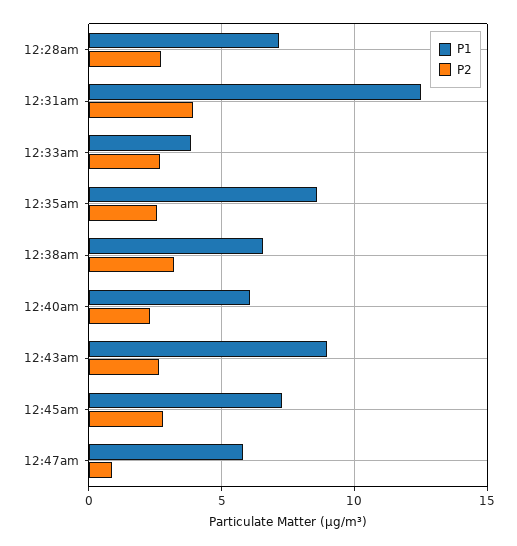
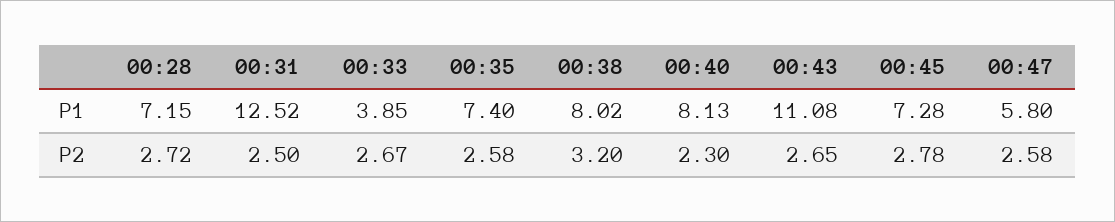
  {
    "P1": {
      "12:28am": 7.15,
      "12:31am": 12.52,
      "12:33am": 3.85,
-     "12:35am": 8.5,
+     "12:35am": 7.4,
-     "12:38am": 6.5,
+     "12:38am": 8.02,
-     "12:40am": 6,
+     "12:40am": 8.13,
-     "12:43am": 9,
+     "12:43am": 11.08,
      "12:45am": 7.28,
      "12:47am": 5.8
    },
    "P2": {
      "12:28am": 2.72,
-     "12:31am": 4,
+     "12:31am": 2.5,
      "12:33am": 2.67,
      "12:35am": 2.58,
      "12:38am": 3.2,
      "12:40am": 2.3,
      "12:43am": 2.65,
      "12:45am": 2.78,
-     "12:47am": 1
+     "12:47am": 2.58
    }
  }

